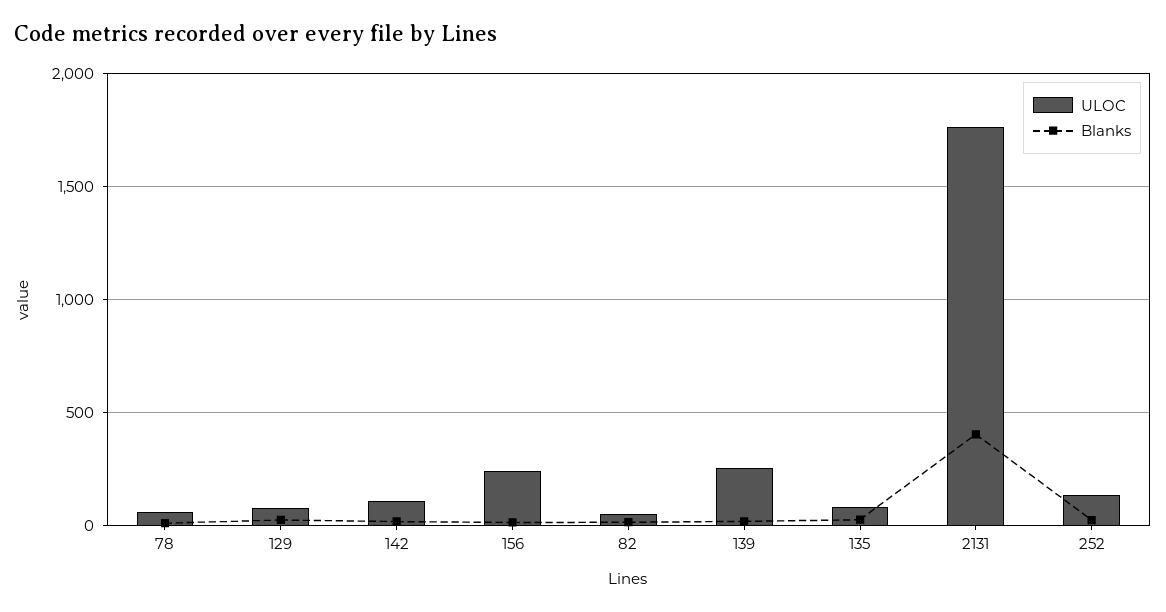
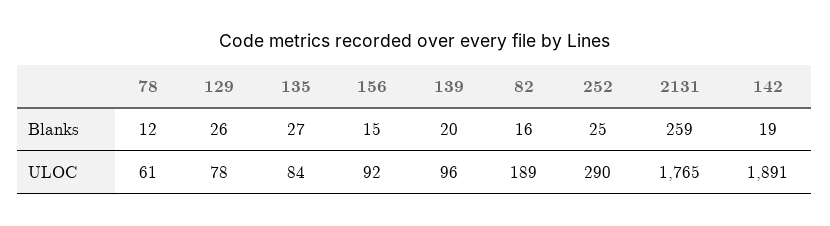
  {
    "ULOC": {
      "78": 61,
      "129": 78,
-     "142": 100,
+     "142": 1891,
-     "156": 250,
+     "156": 92,
-     "82": 50,
+     "82": 189,
-     "139": 250,
+     "139": 96,
      "135": 84,
      "2131": 1765,
-     "252": 150
+     "252": 290
    },
    "Blanks": {
      "78": 12,
      "129": 26,
      "142": 19,
      "156": 15,
      "82": 16,
      "139": 20,
      "135": 27,
-     "2131": 400,
+     "2131": 259,
      "252": 25
    }
  }

